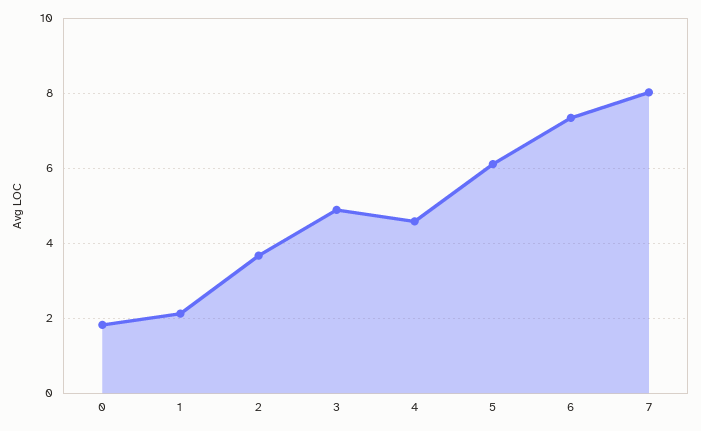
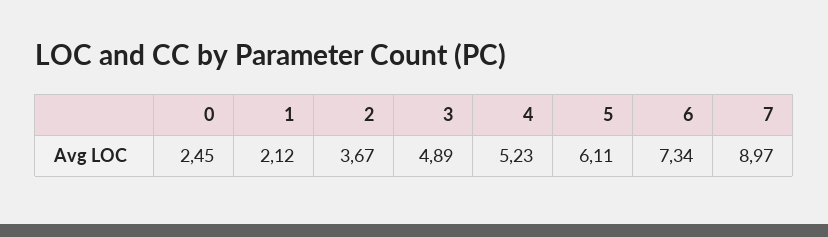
  {
-   "0": 1.8,
+   "0": 2.45,
    "1": 2.12,
    "2": 3.67,
    "3": 4.89,
-   "4": 4.6,
+   "4": 5.23,
    "5": 6.11,
    "6": 7.34,
-   "7": 8
+   "7": 8.97
  }

